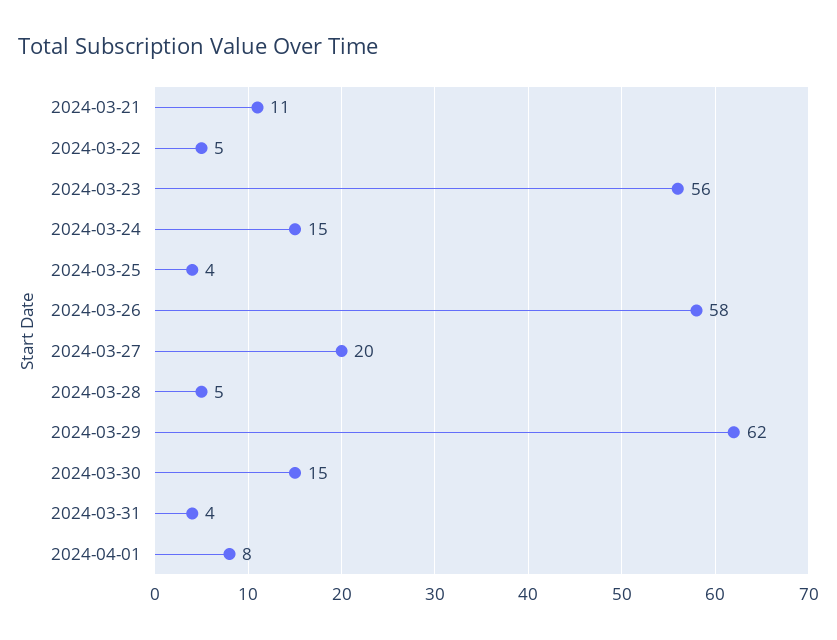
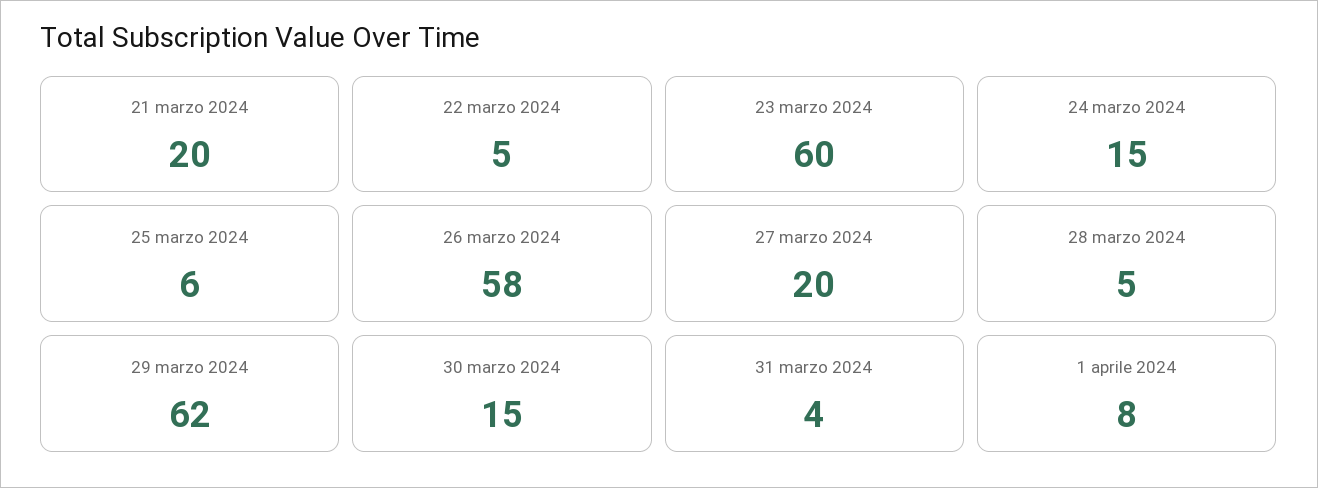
  {
-   "2024-03-21": 11,
+   "2024-03-21": 20,
    "2024-03-22": 5,
-   "2024-03-23": 56,
+   "2024-03-23": 60,
    "2024-03-24": 15,
-   "2024-03-25": 4,
+   "2024-03-25": 6,
    "2024-03-26": 58,
    "2024-03-27": 20,
    "2024-03-28": 5,
    "2024-03-29": 62,
    "2024-03-30": 15,
    "2024-03-31": 4,
    "2024-04-01": 8
  }

